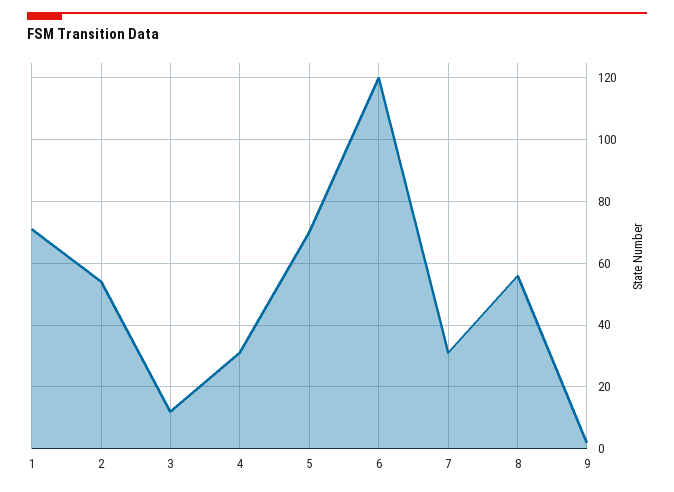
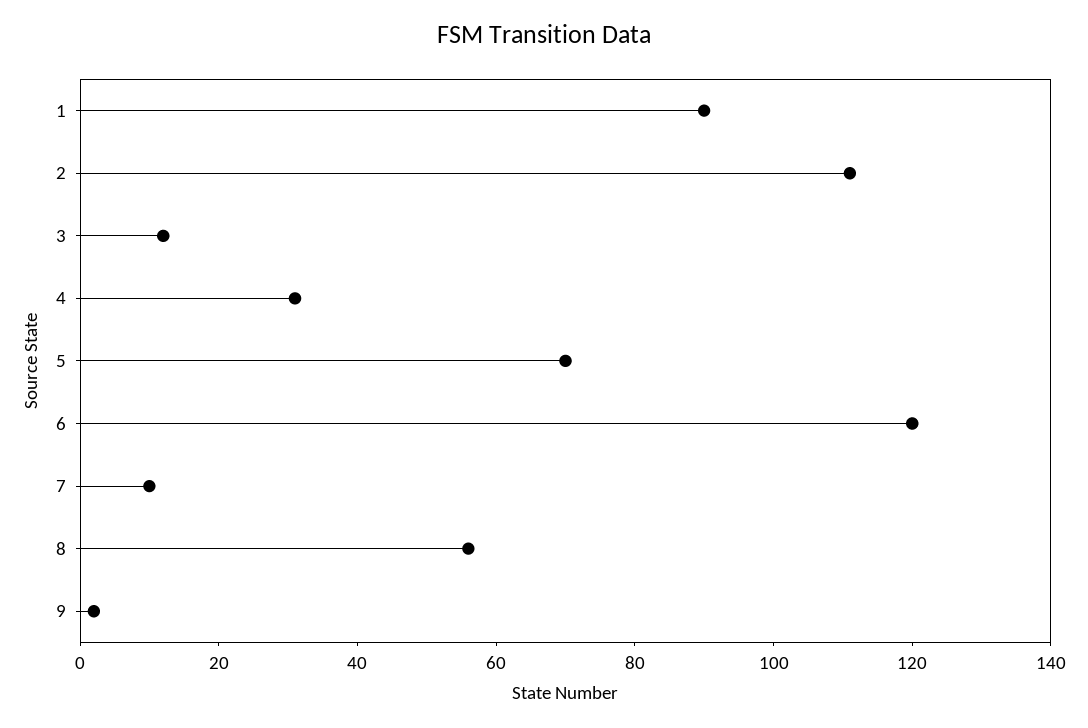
  {
-   "1": 70,
+   "1": 90,
-   "2": 55,
+   "2": 110,
    "3": 10,
    "4": 30,
    "5": 70,
    "6": 120,
-   "7": 30,
+   "7": 10,
    "8": 55,
    "9": 0
  }

